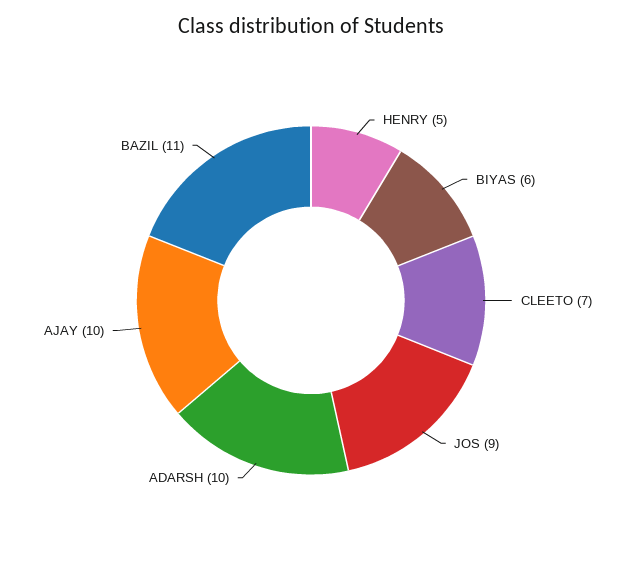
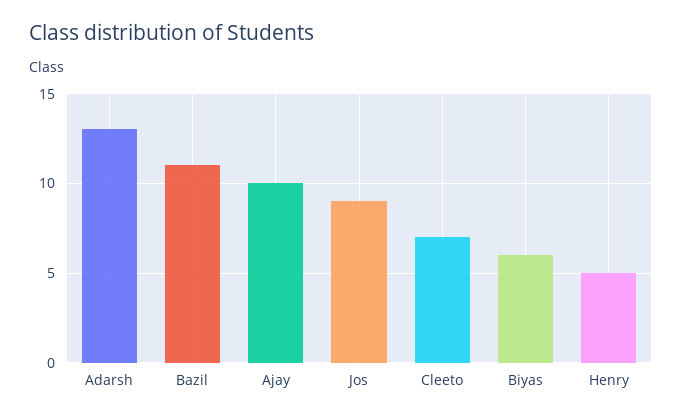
  {
    "HENRY": 5,
    "BIYAS": 6,
    "CLEETO": 7,
    "JOS": 9,
-   "ADARSH": 10,
+   "ADARSH": 13,
    "AJAY": 10,
    "BAZIL": 11
  }

